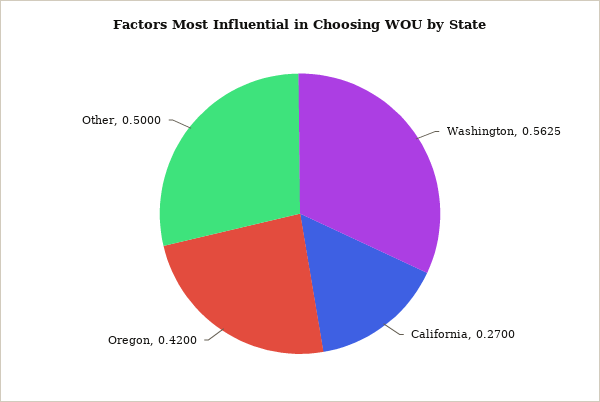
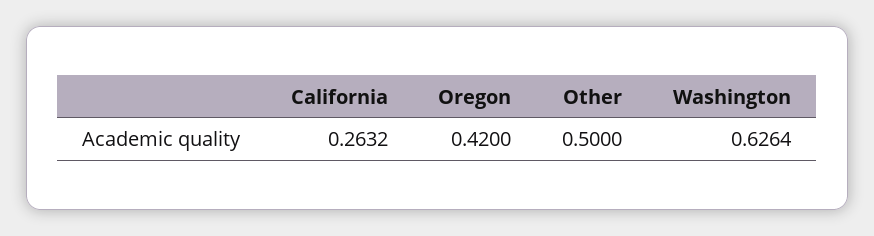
  {
-   "Washington": 0.5625,
+   "Washington": 0.6264,
-   "California": 0.27,
+   "California": 0.2632,
    "Oregon": 0.42,
    "Other": 0.5
  }

